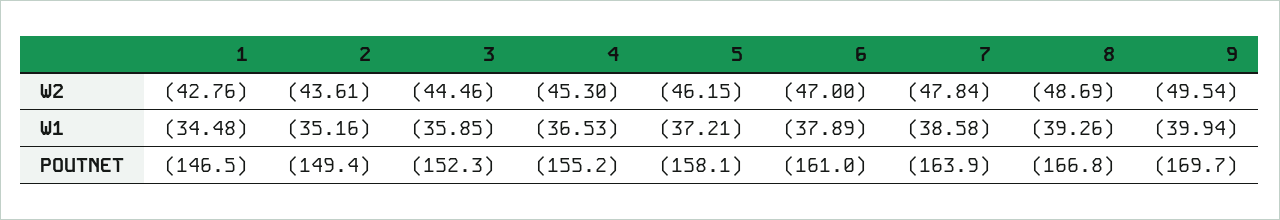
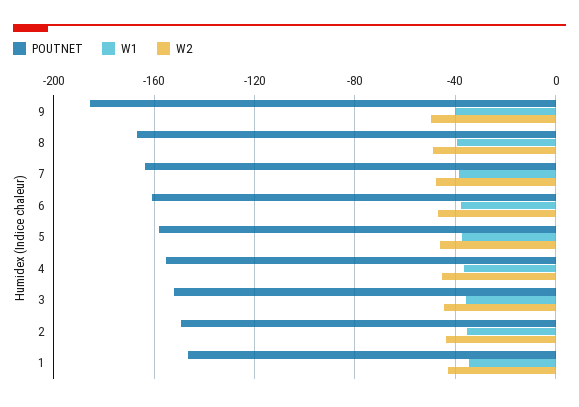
  {
    "W2": {
      "1": -42.76,
      "2": -43.61,
      "3": -44.46,
      "4": -45.3,
      "5": -46.15,
      "6": -47,
      "7": -47.84,
      "8": -48.69,
      "9": -49.54
    },
    "W1": {
      "1": -34.48,
      "2": -35.16,
      "3": -35.85,
      "4": -36.53,
      "5": -37.21,
      "6": -37.89,
      "7": -38.58,
      "8": -39.26,
      "9": -39.94
    },
    "POUTNET": {
      "1": -146.5,
      "2": -149.4,
      "3": -152.3,
      "4": -155.2,
      "5": -158.1,
      "6": -161,
      "7": -163.9,
      "8": -166.8,
-     "9": -169.7
+     "9": -185
    }
  }

